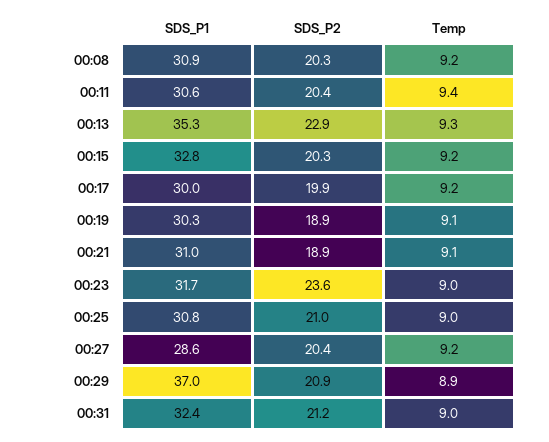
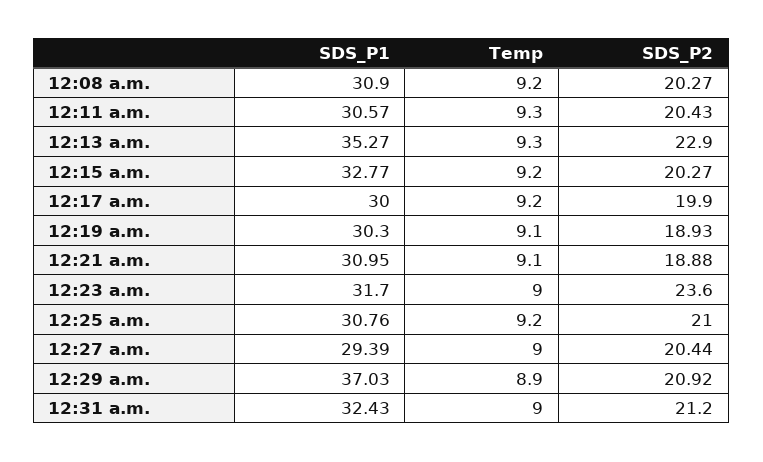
  {
    "SDS_P1": {
      "00:08": 30.9,
      "00:11": 30.57,
      "00:13": 35.27,
      "00:15": 32.77,
      "00:17": 30,
      "00:19": 30.3,
      "00:21": 30.95,
      "00:23": 31.7,
      "00:25": 30.76,
-     "00:27": 28.6,
+     "00:27": 29.39,
      "00:29": 37.03,
      "00:31": 32.43
    },
    "SDS_P2": {
      "00:08": 20.27,
      "00:11": 20.43,
      "00:13": 22.9,
      "00:15": 20.27,
      "00:17": 19.9,
      "00:19": 18.93,
      "00:21": 18.88,
      "00:23": 23.6,
      "00:25": 21,
      "00:27": 20.44,
      "00:29": 20.92,
      "00:31": 21.2
    },
    "Temp": {
      "00:08": 9.2,
-     "00:11": 9.4,
+     "00:11": 9.3,
      "00:13": 9.3,
      "00:15": 9.2,
      "00:17": 9.2,
      "00:19": 9.1,
      "00:21": 9.1,
      "00:23": 9,
-     "00:25": 9,
+     "00:25": 9.2,
-     "00:27": 9.2,
+     "00:27": 9,
      "00:29": 8.9,
      "00:31": 9
    }
  }

